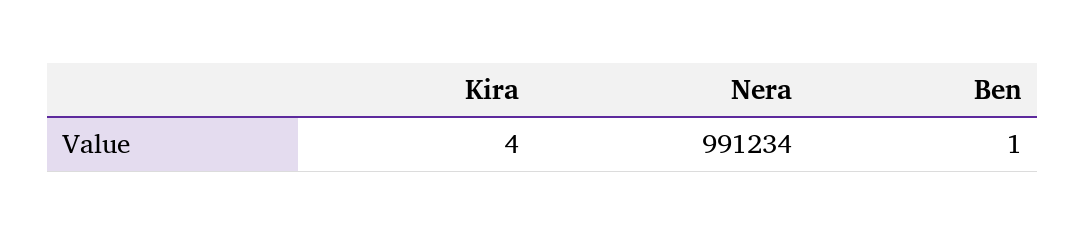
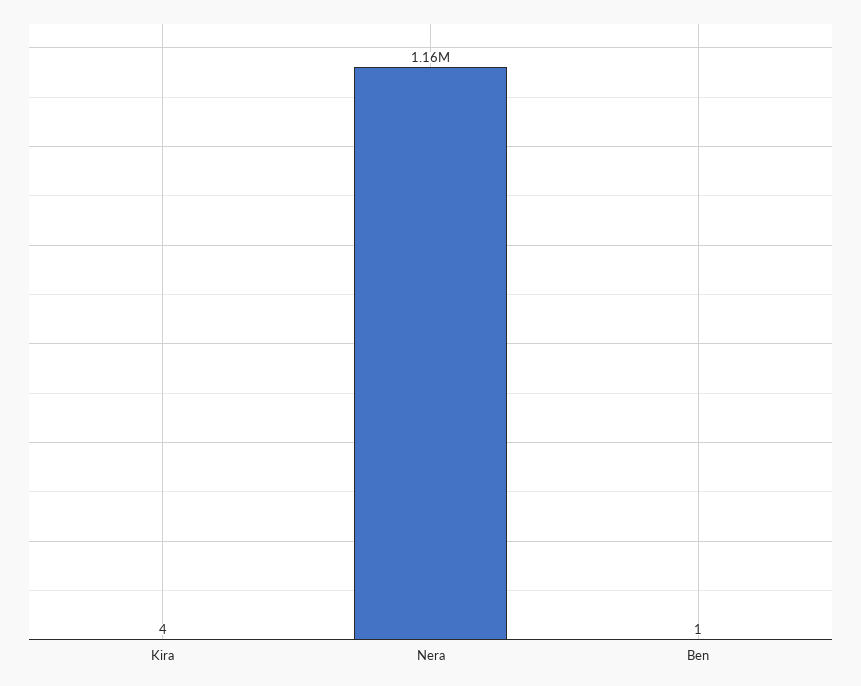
  {
    "Kira": 4,
-   "Nera": 991234,
+   "Nera": 1160000,
    "Ben": 1
  }

